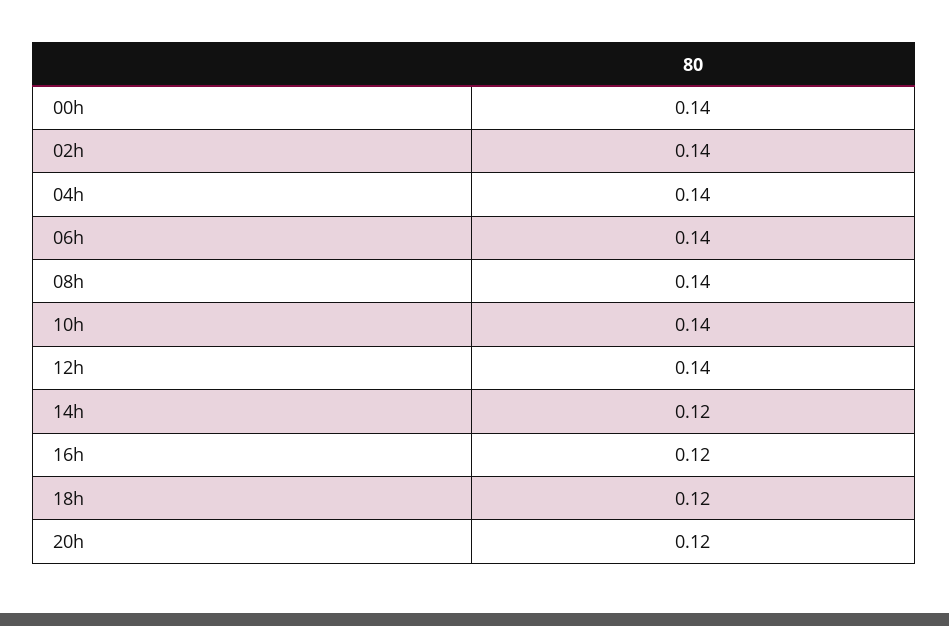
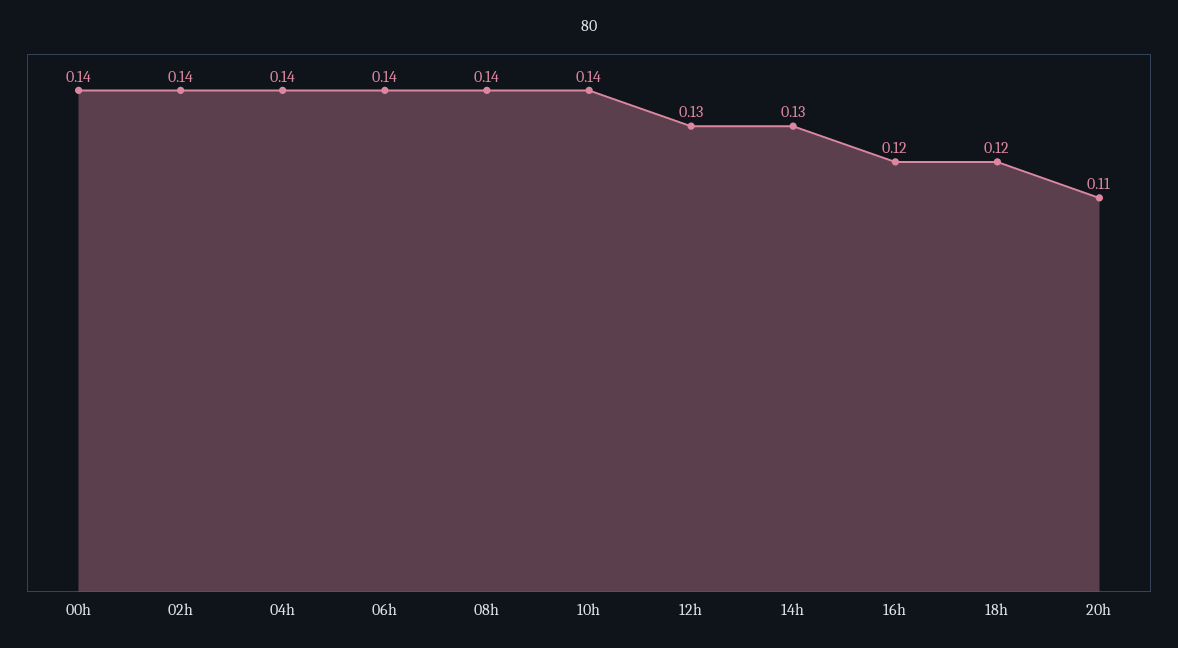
  {
    "00h": 0.14,
    "02h": 0.14,
    "04h": 0.14,
    "06h": 0.14,
    "08h": 0.14,
    "10h": 0.14,
-   "12h": 0.14,
+   "12h": 0.13,
-   "14h": 0.12,
+   "14h": 0.13,
    "16h": 0.12,
    "18h": 0.12,
-   "20h": 0.12
+   "20h": 0.11
  }

